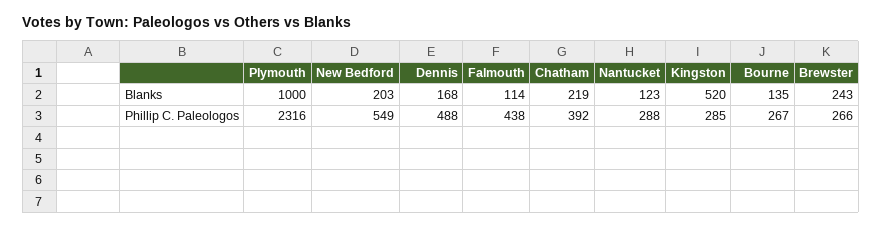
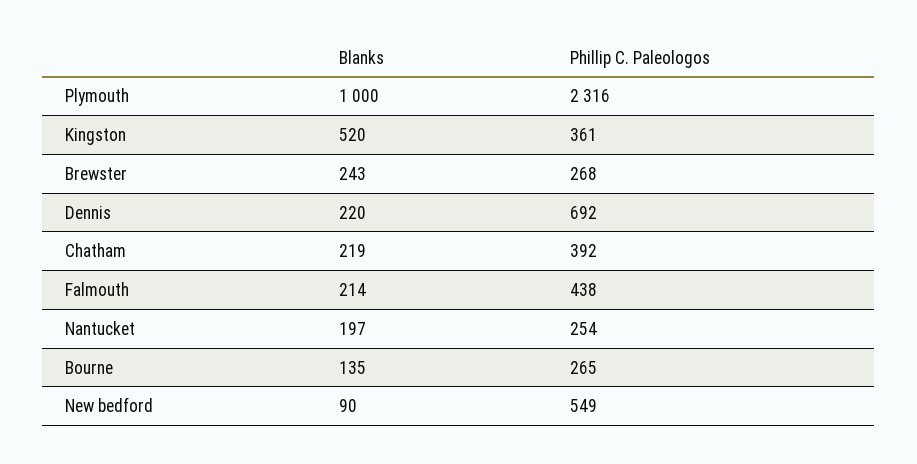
  {
    "Plymouth": {
      "Blanks": 1000,
      "Phillip C. Paleologos": 2316
    },
    "New Bedford": {
-     "Blanks": 203,
+     "Blanks": 90,
      "Phillip C. Paleologos": 549
    },
    "Dennis": {
-     "Blanks": 168,
+     "Blanks": 220,
-     "Phillip C. Paleologos": 488
+     "Phillip C. Paleologos": 692
    },
    "Falmouth": {
-     "Blanks": 114,
+     "Blanks": 214,
      "Phillip C. Paleologos": 438
    },
    "Chatham": {
      "Blanks": 219,
      "Phillip C. Paleologos": 392
    },
    "Nantucket": {
-     "Blanks": 123,
+     "Blanks": 197,
-     "Phillip C. Paleologos": 288
+     "Phillip C. Paleologos": 254
    },
    "Kingston": {
      "Blanks": 520,
-     "Phillip C. Paleologos": 285
+     "Phillip C. Paleologos": 361
    },
    "Bourne": {
      "Blanks": 135,
-     "Phillip C. Paleologos": 267
+     "Phillip C. Paleologos": 265
    },
    "Brewster": {
      "Blanks": 243,
-     "Phillip C. Paleologos": 266
+     "Phillip C. Paleologos": 268
    }
  }

